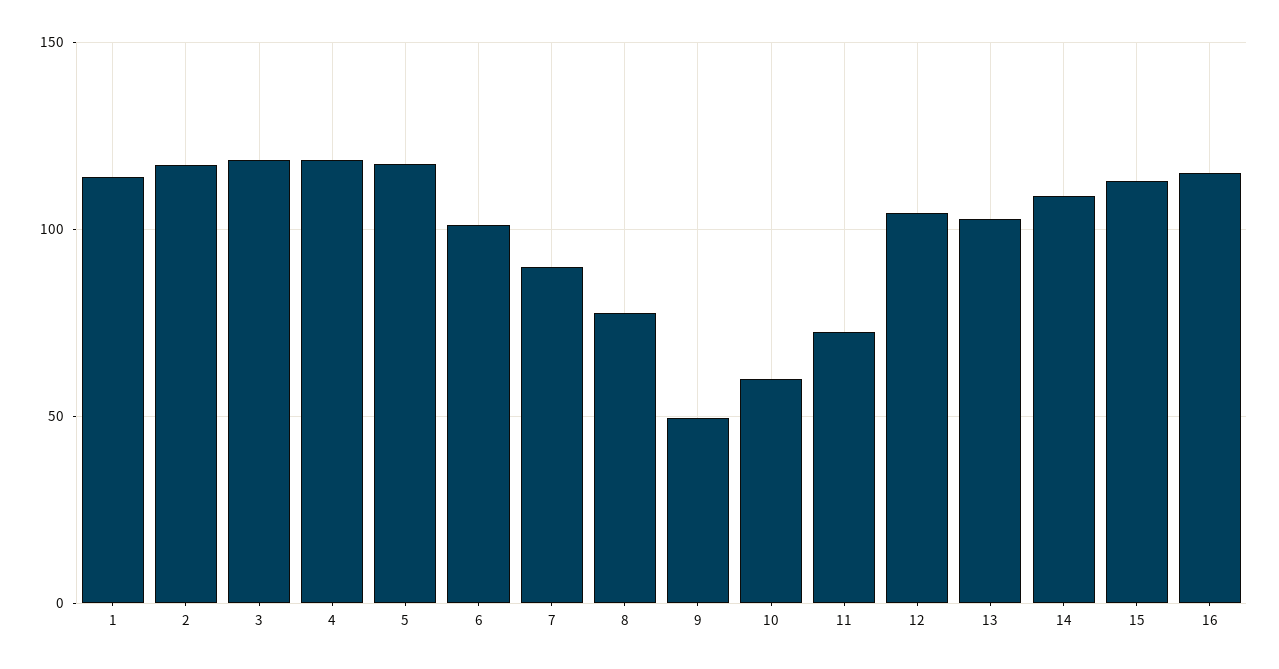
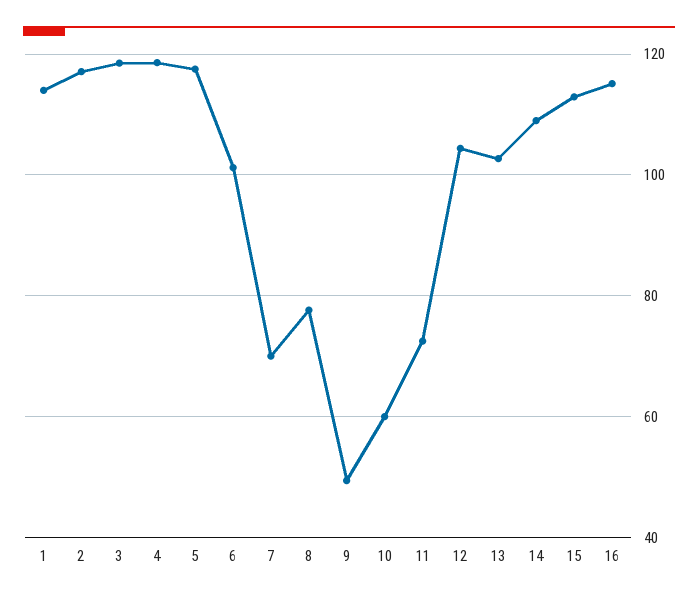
  {
    "1": 114,
    "2": 118,
    "3": 118,
    "4": 118,
    "5": 118,
    "6": 102,
-   "7": 90,
+   "7": 70,
    "8": 78,
    "9": 50,
    "10": 60,
    "11": 72,
    "12": 104,
    "13": 102,
    "14": 110,
    "15": 112,
    "16": 116
  }

